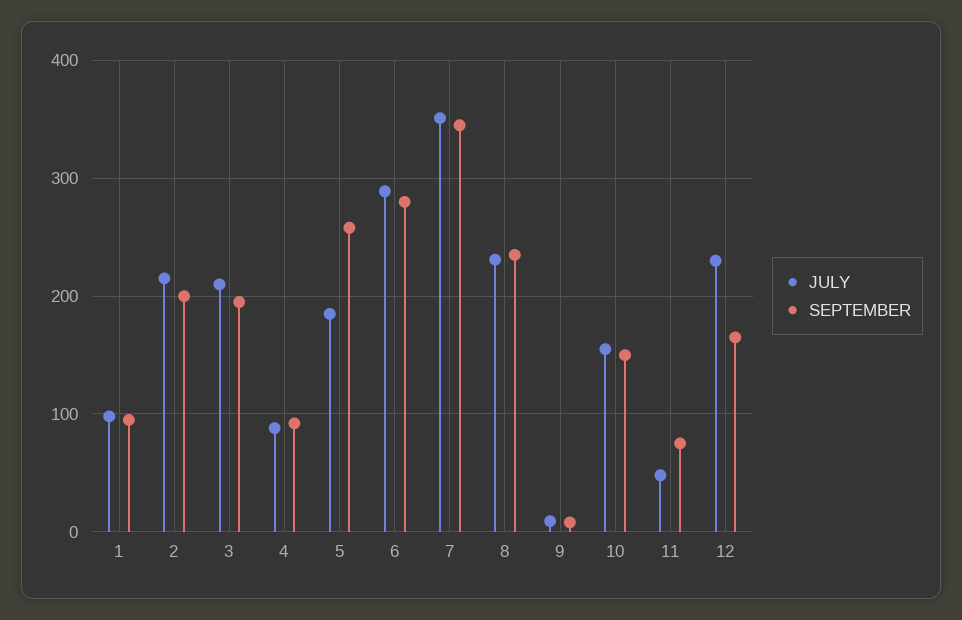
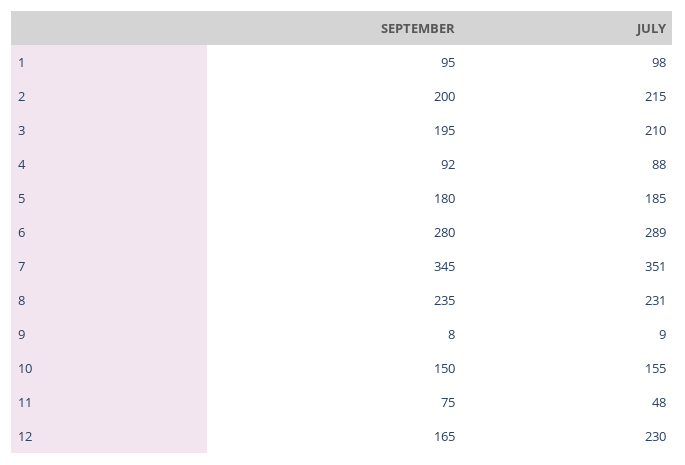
  {
    "JULY": {
      "1": 98,
      "2": 215,
      "3": 210,
      "4": 88,
      "5": 185,
      "6": 289,
      "7": 351,
      "8": 231,
      "9": 9,
      "10": 155,
      "11": 48,
      "12": 230
    },
    "SEPTEMBER": {
      "1": 95,
      "2": 200,
      "3": 195,
      "4": 92,
-     "5": 260,
+     "5": 180,
      "6": 280,
      "7": 345,
      "8": 235,
      "9": 8,
      "10": 150,
      "11": 75,
      "12": 165
    }
  }

